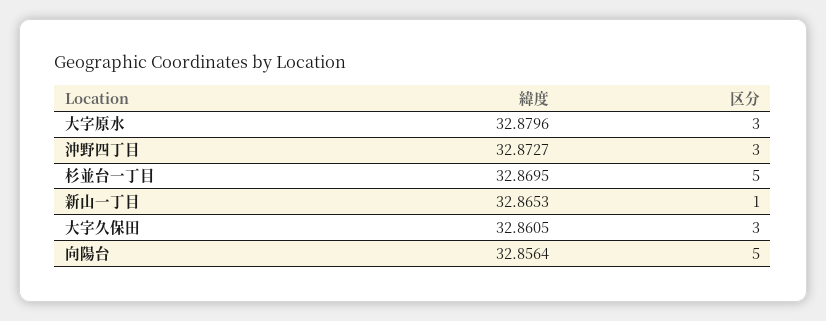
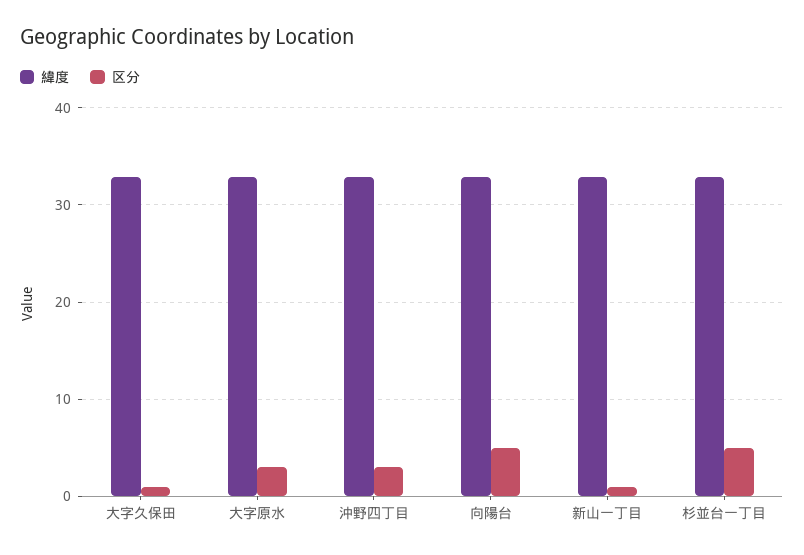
  {
    "緯度": {
      "大字原水": 32.8796,
      "沖野四丁目": 32.8727,
      "杉並台一丁目": 32.8695,
      "新山一丁目": 32.8653,
      "大字久保田": 32.8605,
      "向陽台": 32.8564
    },
    "区分": {
      "大字原水": 3,
      "沖野四丁目": 3,
      "杉並台一丁目": 5,
      "新山一丁目": 1,
-     "大字久保田": 3,
+     "大字久保田": 1,
      "向陽台": 5
    }
  }

